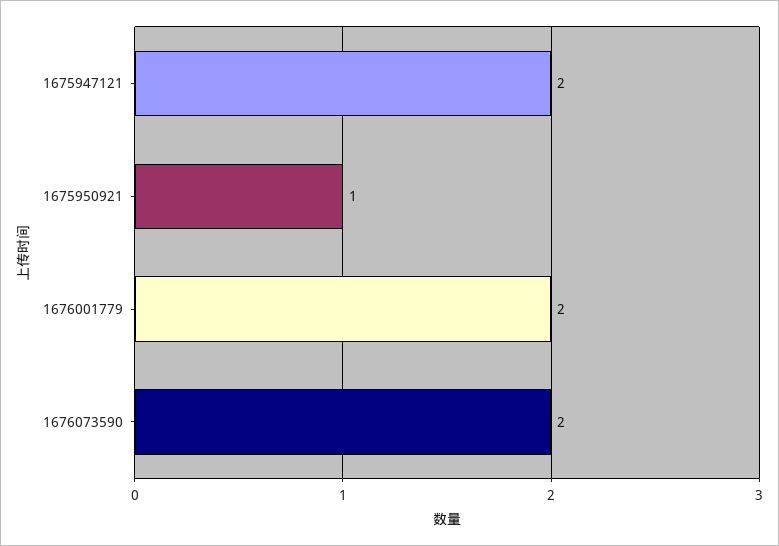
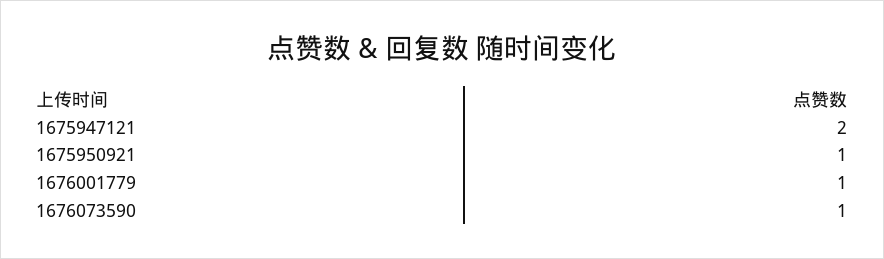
  {
    "1675947121": 2,
    "1675950921": 1,
-   "1676001779": 2,
+   "1676001779": 1,
-   "1676073590": 2
+   "1676073590": 1
  }

